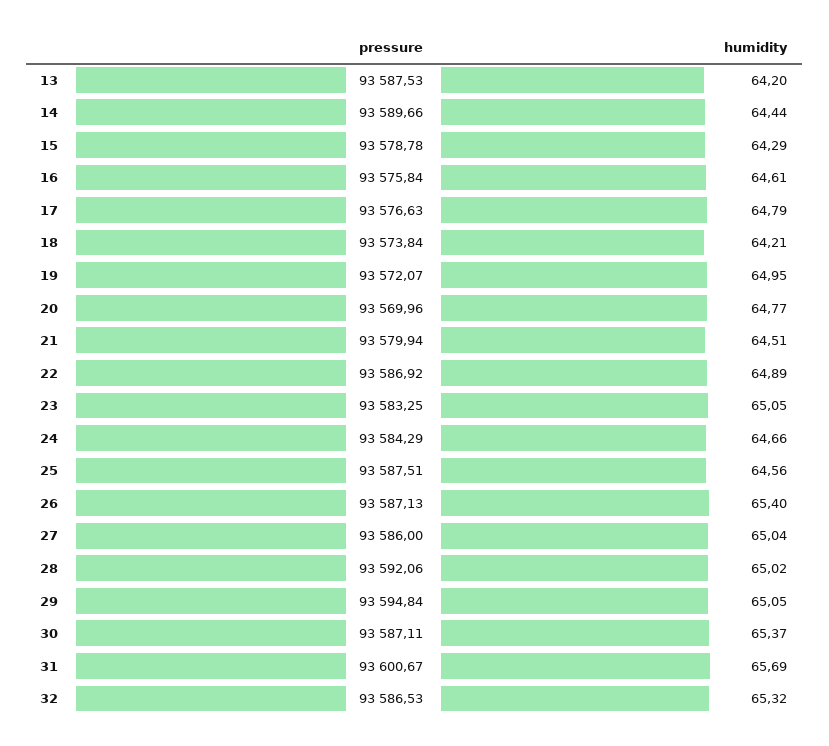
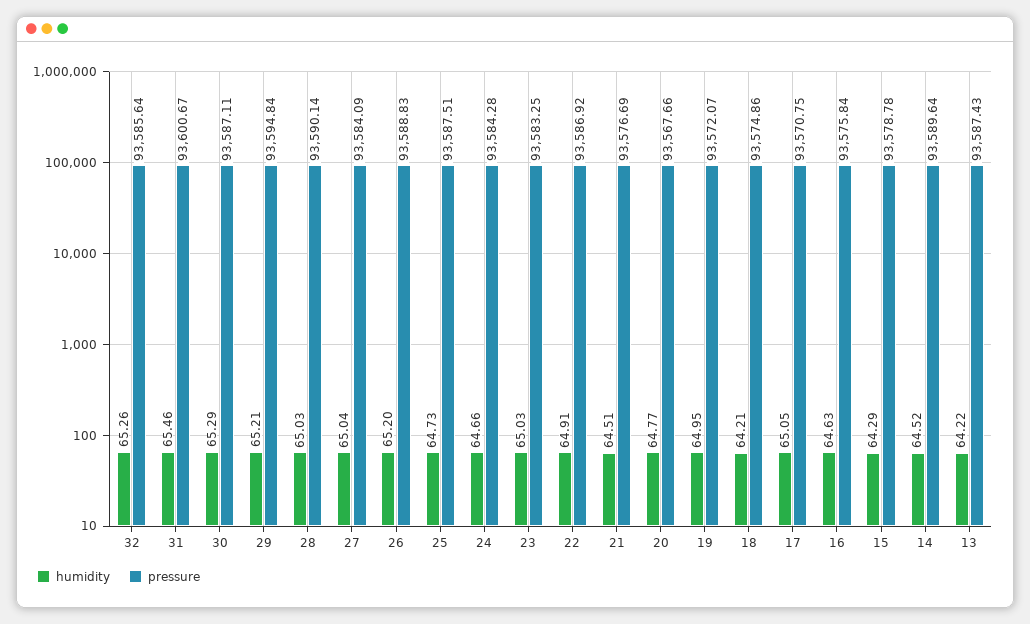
  {
    "pressure": {
-     "13": 93587.53,
+     "13": 93587.43,
-     "14": 93589.66,
+     "14": 93589.64,
      "15": 93578.78,
      "16": 93575.84,
-     "17": 93576.63,
+     "17": 93570.75,
-     "18": 93573.84,
+     "18": 93574.86,
      "19": 93572.07,
-     "20": 93569.96,
+     "20": 93567.66,
-     "21": 93579.94,
+     "21": 93576.69,
      "22": 93586.92,
      "23": 93583.25,
-     "24": 93584.29,
+     "24": 93584.28,
      "25": 93587.51,
-     "26": 93587.13,
+     "26": 93588.83,
-     "27": 93586,
+     "27": 93584.09,
-     "28": 93592.06,
+     "28": 93590.14,
      "29": 93594.84,
      "30": 93587.11,
      "31": 93600.67,
-     "32": 93586.53
+     "32": 93585.64
    },
    "humidity": {
-     "13": 64.2,
+     "13": 64.22,
-     "14": 64.44,
+     "14": 64.52,
      "15": 64.29,
-     "16": 64.61,
+     "16": 64.63,
-     "17": 64.79,
+     "17": 65.05,
      "18": 64.21,
      "19": 64.95,
      "20": 64.77,
      "21": 64.51,
-     "22": 64.89,
+     "22": 64.91,
-     "23": 65.05,
+     "23": 65.03,
      "24": 64.66,
-     "25": 64.56,
+     "25": 64.73,
-     "26": 65.4,
+     "26": 65.2,
      "27": 65.04,
-     "28": 65.02,
+     "28": 65.03,
-     "29": 65.05,
+     "29": 65.21,
-     "30": 65.37,
+     "30": 65.29,
-     "31": 65.69,
+     "31": 65.46,
-     "32": 65.32
+     "32": 65.26
    }
  }

